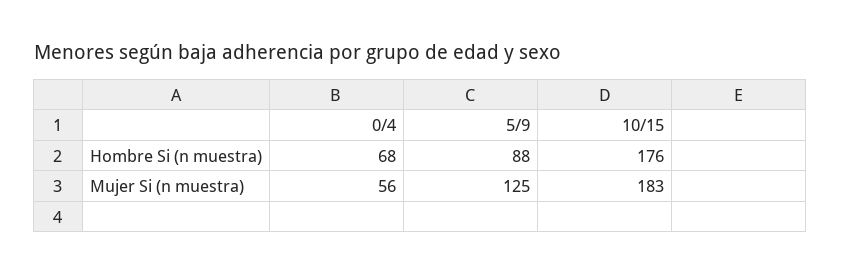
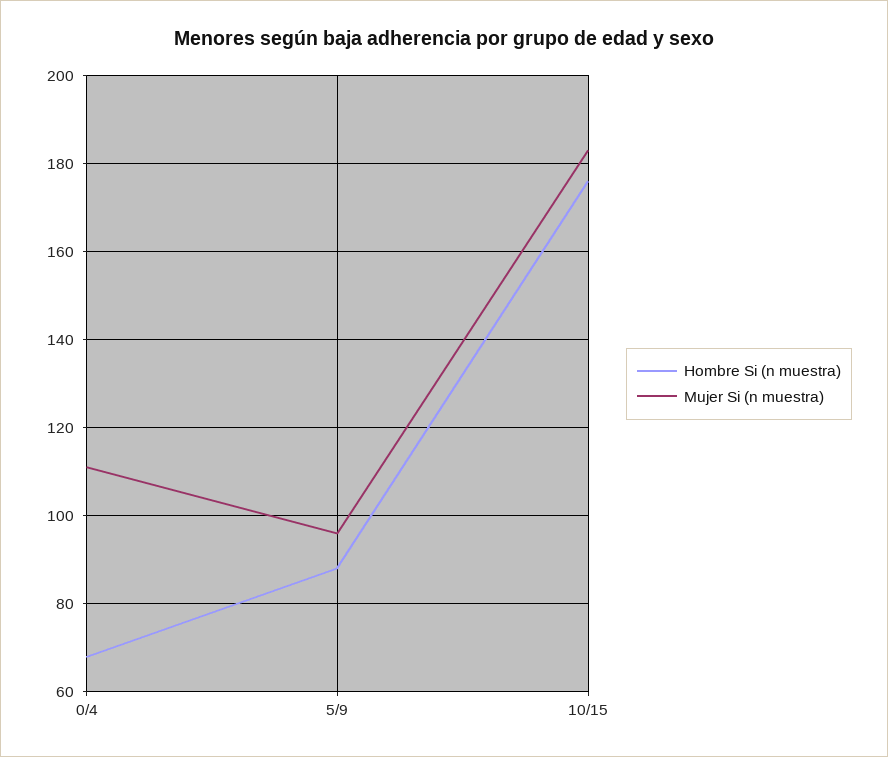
  {
    "Hombre Si (n muestra)": {
      "0/4": 68,
      "5/9": 88,
      "10/15": 176
    },
    "Mujer Si (n muestra)": {
-     "0/4": 56,
+     "0/4": 110,
-     "5/9": 125,
+     "5/9": 95,
      "10/15": 183
    }
  }

